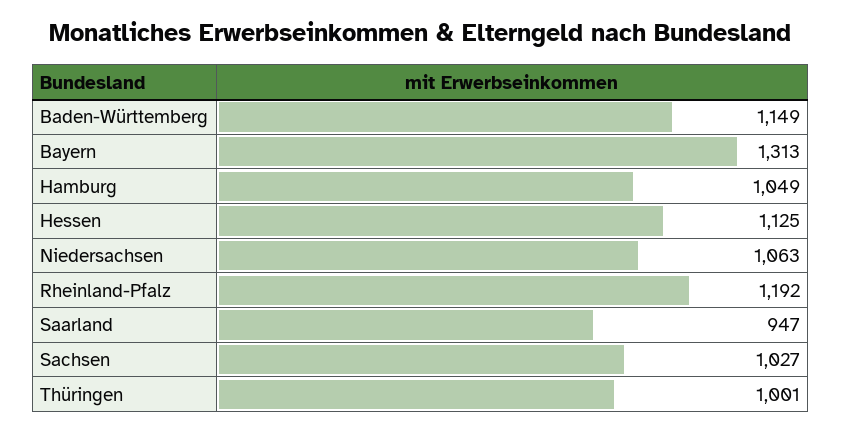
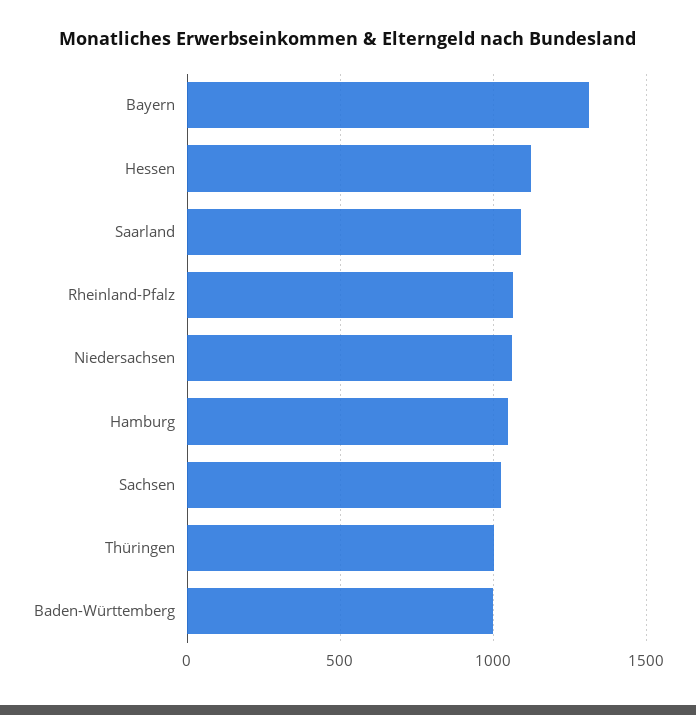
  {
-   "Baden-Württemberg": 1149,
+   "Baden-Württemberg": 1000,
    "Bayern": 1313,
    "Hamburg": 1049,
    "Hessen": 1125,
    "Niedersachsen": 1063,
-   "Rheinland-Pfalz": 1192,
+   "Rheinland-Pfalz": 1050,
-   "Saarland": 947,
+   "Saarland": 1100,
    "Sachsen": 1027,
    "Thüringen": 1001
  }

